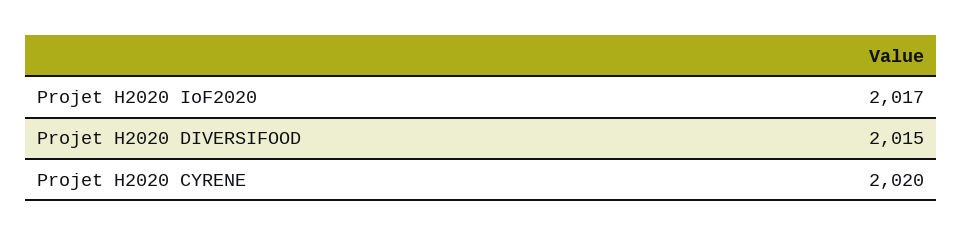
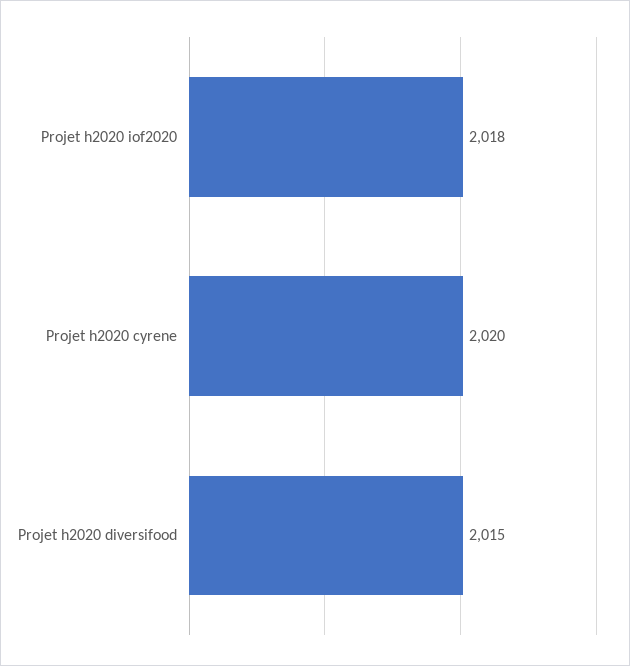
  {
-   "Projet H2020 IoF2020": 2017,
+   "Projet H2020 IoF2020": 2018,
    "Projet H2020 DIVERSIFOOD": 2015,
    "Projet H2020 CYRENE": 2020
  }

